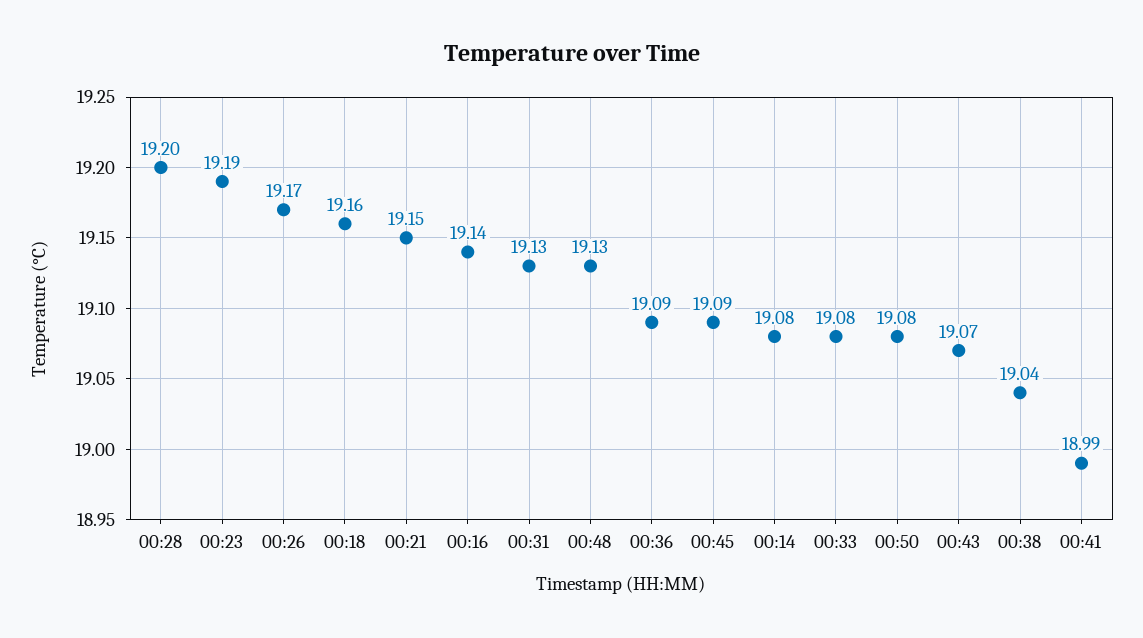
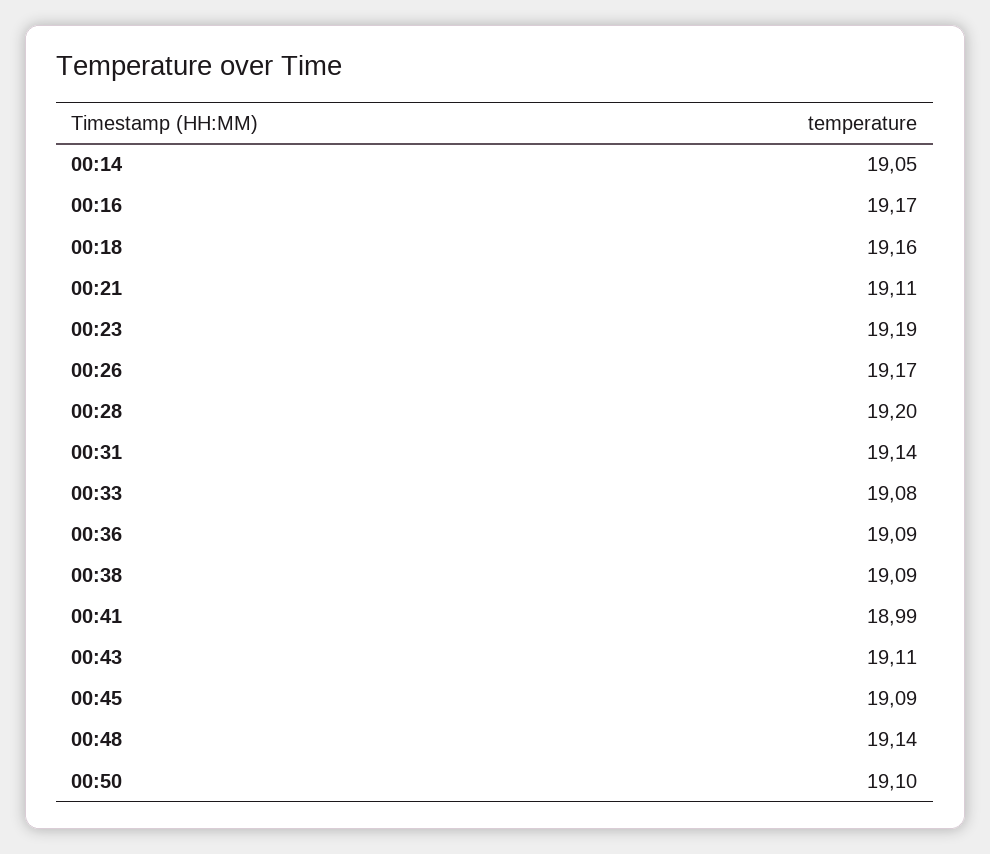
  {
    "00:28": 19.2,
    "00:23": 19.19,
    "00:26": 19.17,
    "00:18": 19.16,
-   "00:21": 19.15,
+   "00:21": 19.11,
-   "00:16": 19.14,
+   "00:16": 19.17,
-   "00:31": 19.13,
+   "00:31": 19.14,
-   "00:48": 19.13,
+   "00:48": 19.14,
    "00:36": 19.09,
    "00:45": 19.09,
-   "00:14": 19.08,
+   "00:14": 19.05,
    "00:33": 19.08,
-   "00:50": 19.08,
+   "00:50": 19.1,
-   "00:43": 19.07,
+   "00:43": 19.11,
-   "00:38": 19.04,
+   "00:38": 19.09,
    "00:41": 18.99
  }

